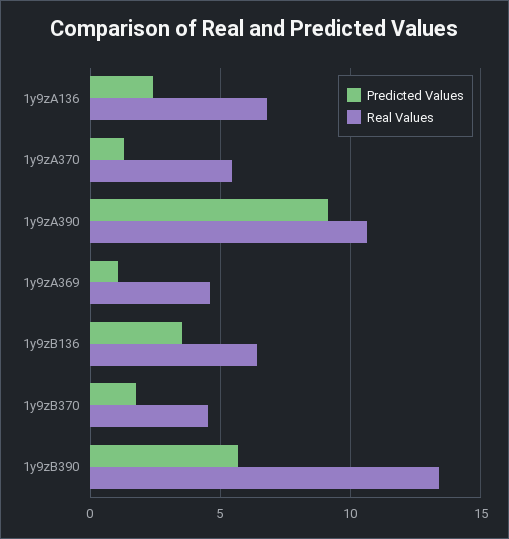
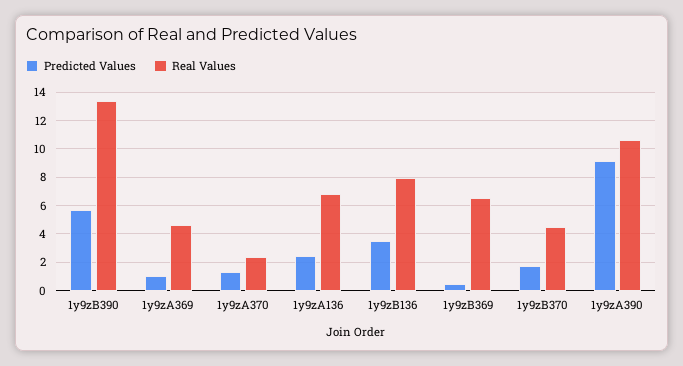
  {
    "Predicted Values": {
      "1y9zA136": 2.5,
      "1y9zA370": 1.5,
      "1y9zA390": 9,
      "1y9zA369": 1,
      "1y9zB136": 3.5,
      "1y9zB370": 1.5,
-     "1y9zB390": 5.5
+     "1y9zB390": 5.5,
+     "1y9zB369": 0.5
    },
    "Real Values": {
      "1y9zA136": 7,
-     "1y9zA370": 5.5,
+     "1y9zA370": 2.5,
      "1y9zA390": 10.5,
      "1y9zA369": 4.5,
-     "1y9zB136": 6.5,
+     "1y9zB136": 8,
      "1y9zB370": 4.5,
-     "1y9zB390": 13.5
+     "1y9zB390": 13.5,
+     "1y9zB369": 6.5
    }
  }

